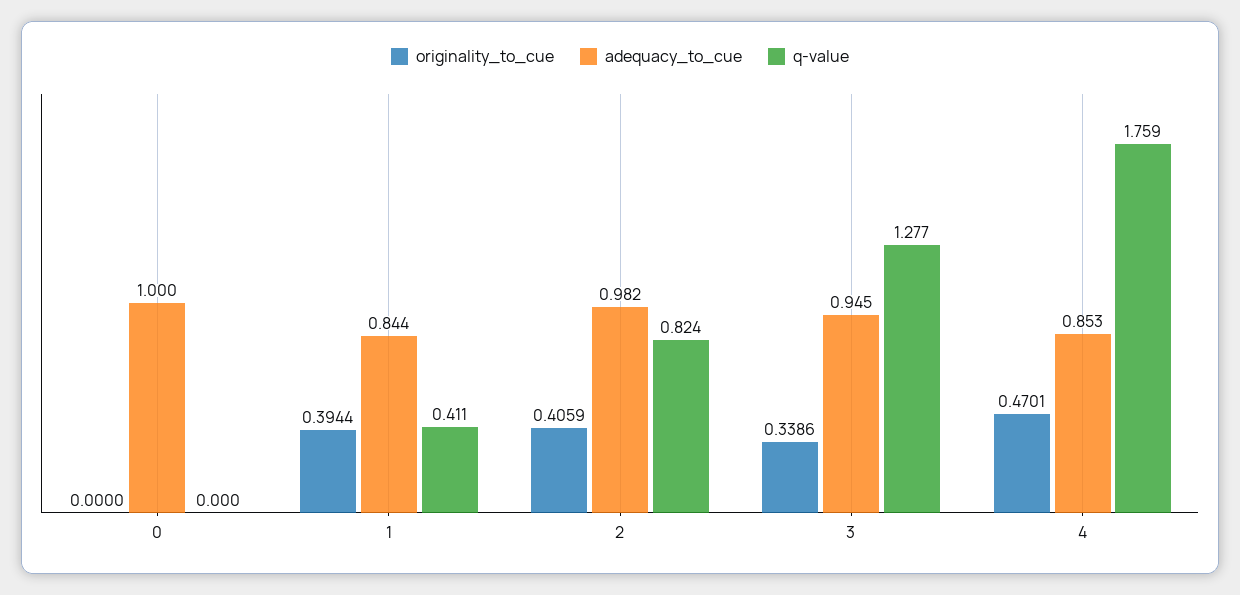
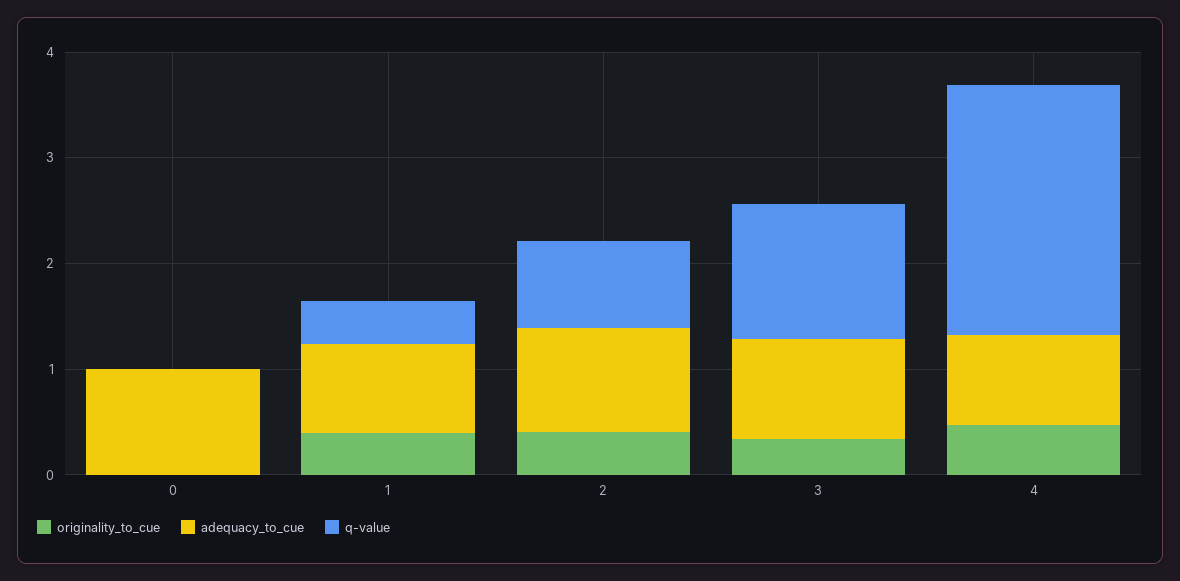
  {
    "originality_to_cue": {
      "0": 0,
      "1": 0.3944,
      "2": 0.4059,
      "3": 0.3386,
      "4": 0.4701
    },
    "adequacy_to_cue": {
      "0": 1,
      "1": 0.844,
      "2": 0.982,
      "3": 0.945,
      "4": 0.853
    },
    "q-value": {
      "0": 0,
      "1": 0.411,
      "2": 0.824,
      "3": 1.277,
-     "4": 1.759
+     "4": 2.4
    }
  }

